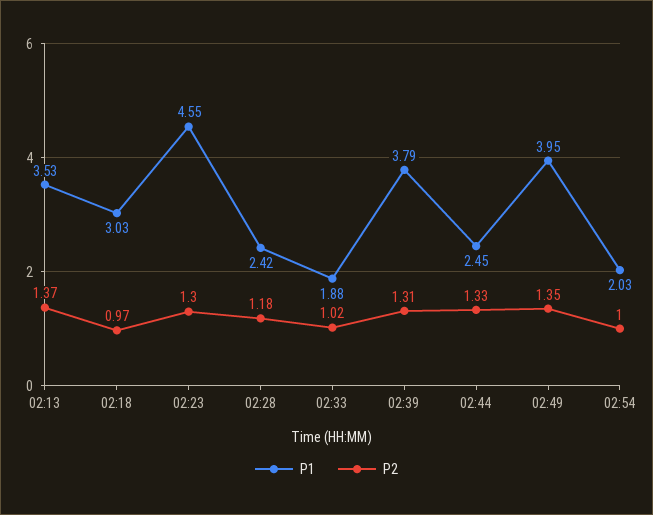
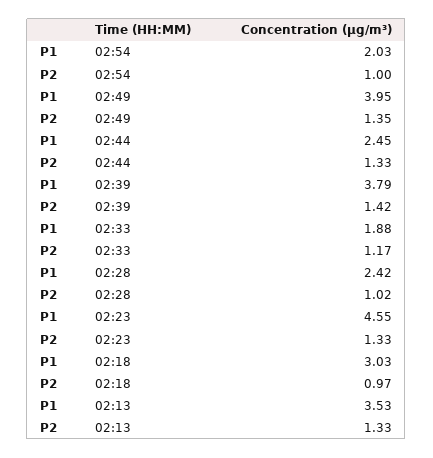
  {
    "P1": {
      "02:13": 3.53,
      "02:18": 3.03,
      "02:23": 4.55,
      "02:28": 2.42,
      "02:33": 1.88,
      "02:39": 3.79,
      "02:44": 2.45,
      "02:49": 3.95,
      "02:54": 2.03
    },
    "P2": {
-     "02:13": 1.37,
+     "02:13": 1.33,
      "02:18": 0.97,
-     "02:23": 1.3,
+     "02:23": 1.33,
-     "02:28": 1.18,
+     "02:28": 1.02,
-     "02:33": 1.02,
+     "02:33": 1.17,
-     "02:39": 1.31,
+     "02:39": 1.42,
      "02:44": 1.33,
      "02:49": 1.35,
      "02:54": 1
    }
  }

